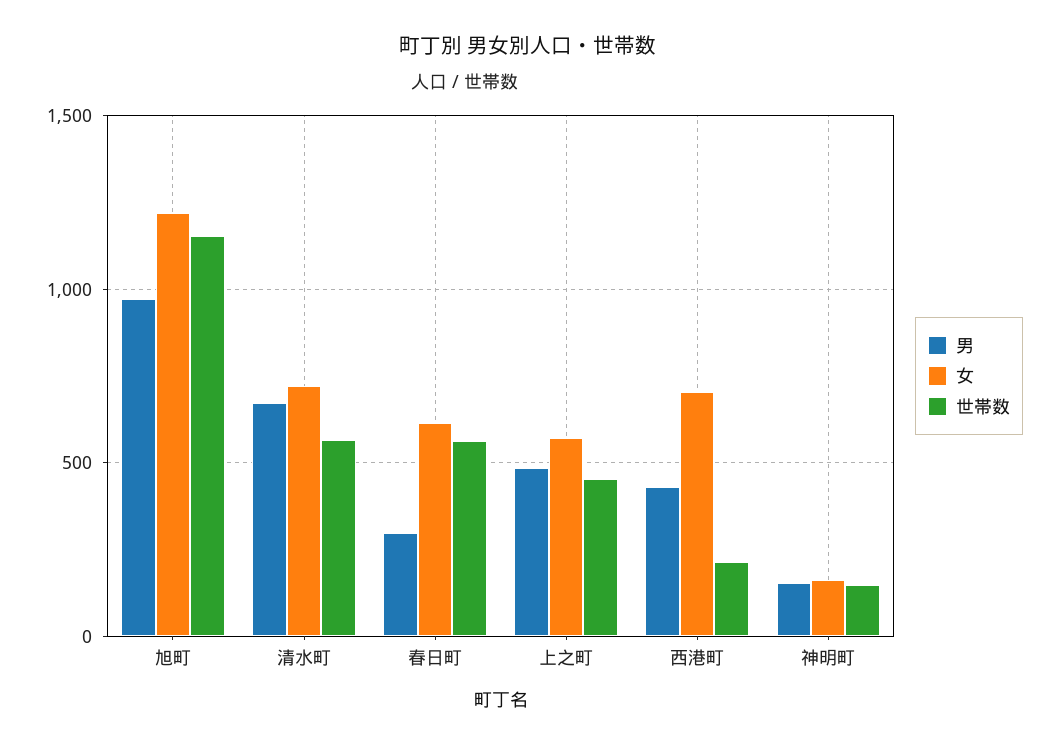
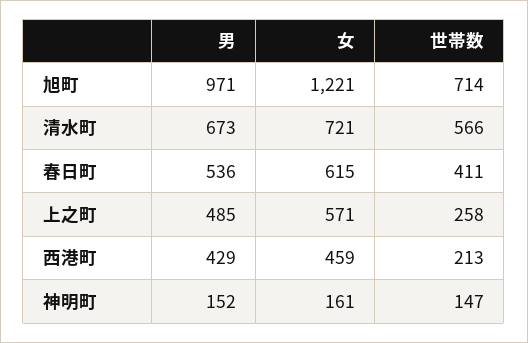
  {
    "男": {
      "旭町": 971,
      "清水町": 673,
-     "春日町": 300,
+     "春日町": 536,
      "上之町": 485,
      "西港町": 429,
      "神明町": 152
    },
    "女": {
      "旭町": 1221,
      "清水町": 721,
      "春日町": 615,
      "上之町": 571,
-     "西港町": 700,
+     "西港町": 459,
      "神明町": 161
    },
    "世帯数": {
-     "旭町": 1150,
+     "旭町": 714,
      "清水町": 566,
-     "春日町": 550,
+     "春日町": 411,
-     "上之町": 450,
+     "上之町": 258,
      "西港町": 213,
      "神明町": 147
    }
  }

